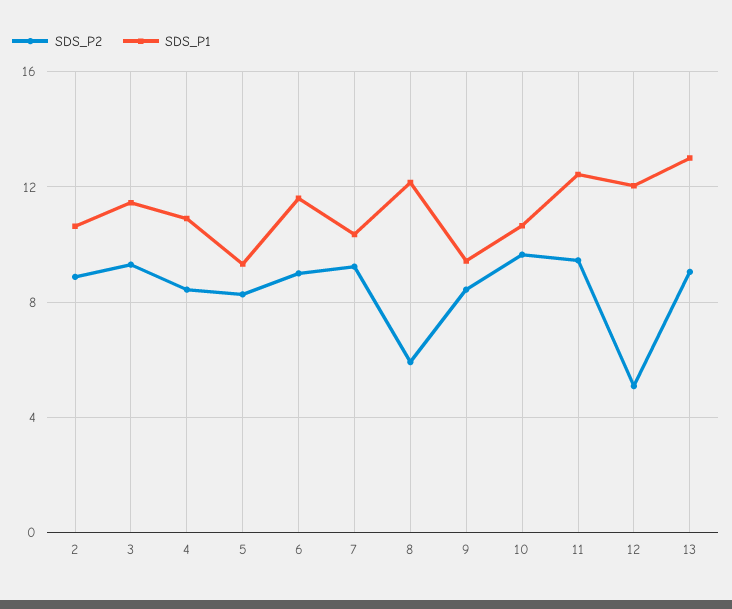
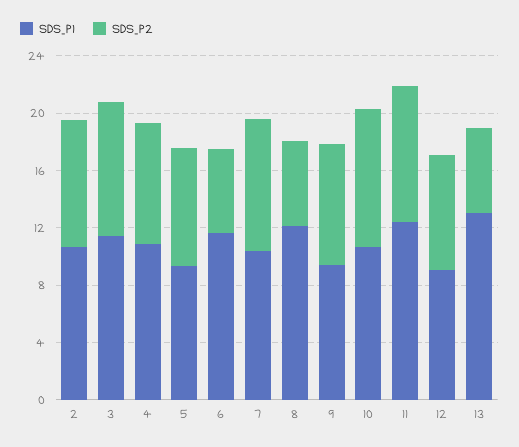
  {
    "SDS_P2": {
      "2": 9,
      "3": 9.5,
      "4": 8.5,
      "5": 8.5,
-     "6": 9,
+     "6": 6,
      "7": 9,
      "8": 6,
      "9": 8.5,
      "10": 9.5,
      "11": 9.5,
-     "12": 5,
+     "12": 8,
-     "13": 9
+     "13": 6
    },
    "SDS_P1": {
      "2": 10.5,
      "3": 11.5,
      "4": 11,
      "5": 9.5,
      "6": 11.5,
      "7": 10.5,
      "8": 12,
      "9": 9.5,
      "10": 10.5,
      "11": 12.5,
-     "12": 12,
+     "12": 9,
      "13": 13
    }
  }

